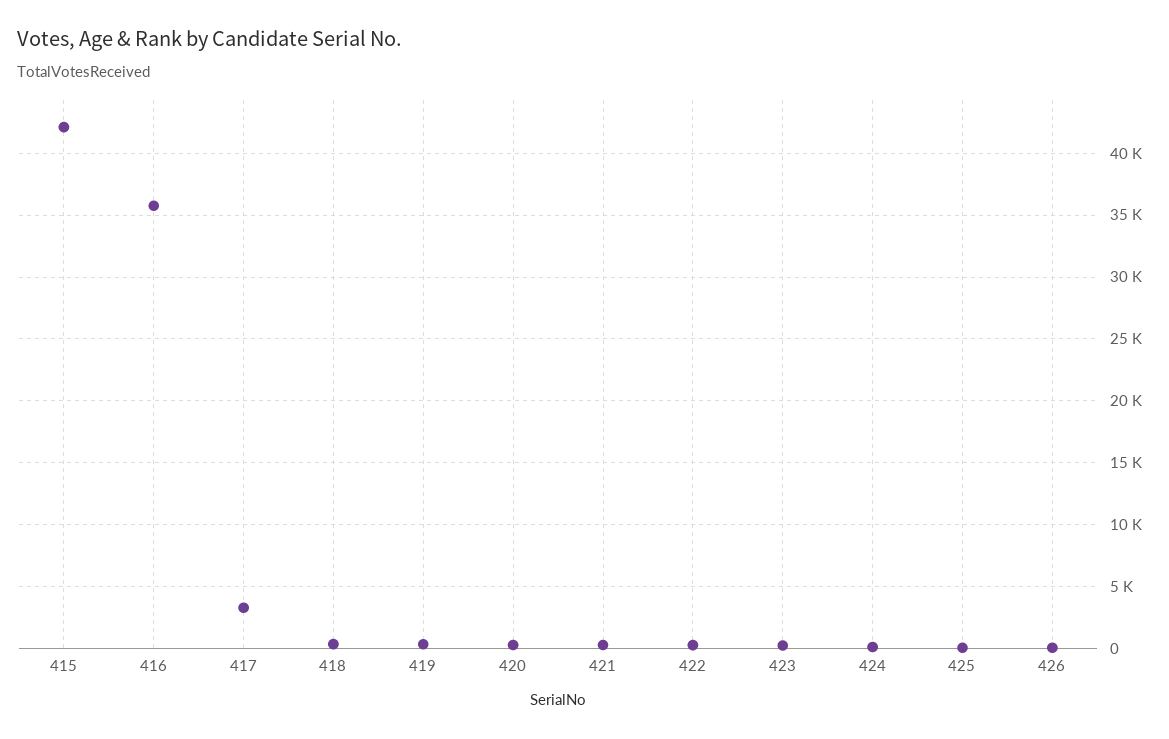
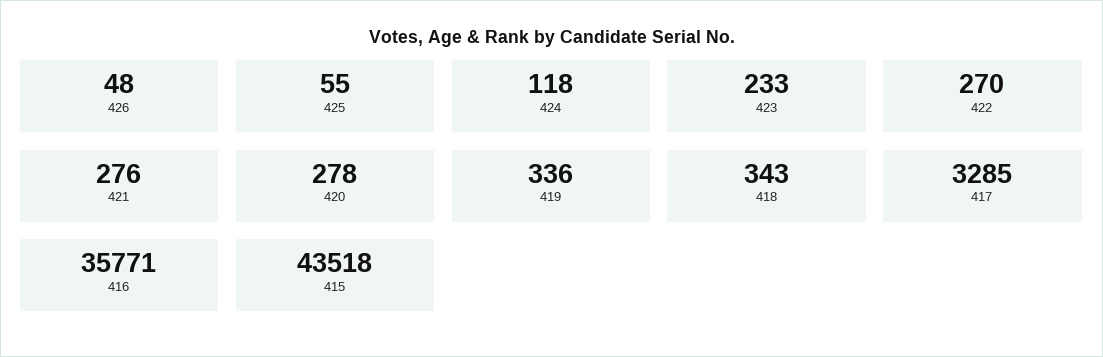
  {
-   "415": 42000,
+   "415": 43518,
    "416": 35771,
    "417": 3285,
    "418": 343,
    "419": 336,
    "420": 278,
    "421": 276,
    "422": 270,
    "423": 233,
    "424": 118,
    "425": 55,
    "426": 48
  }

